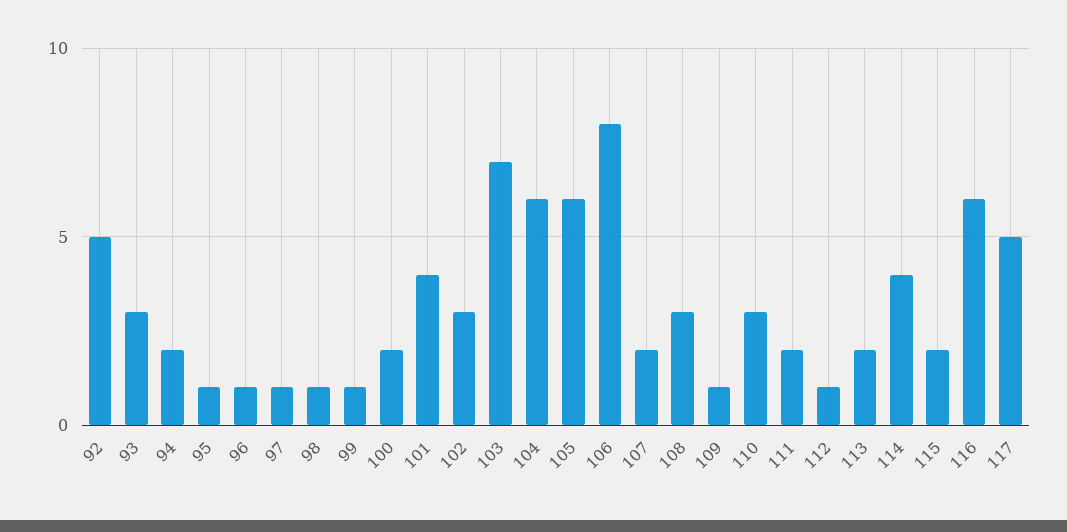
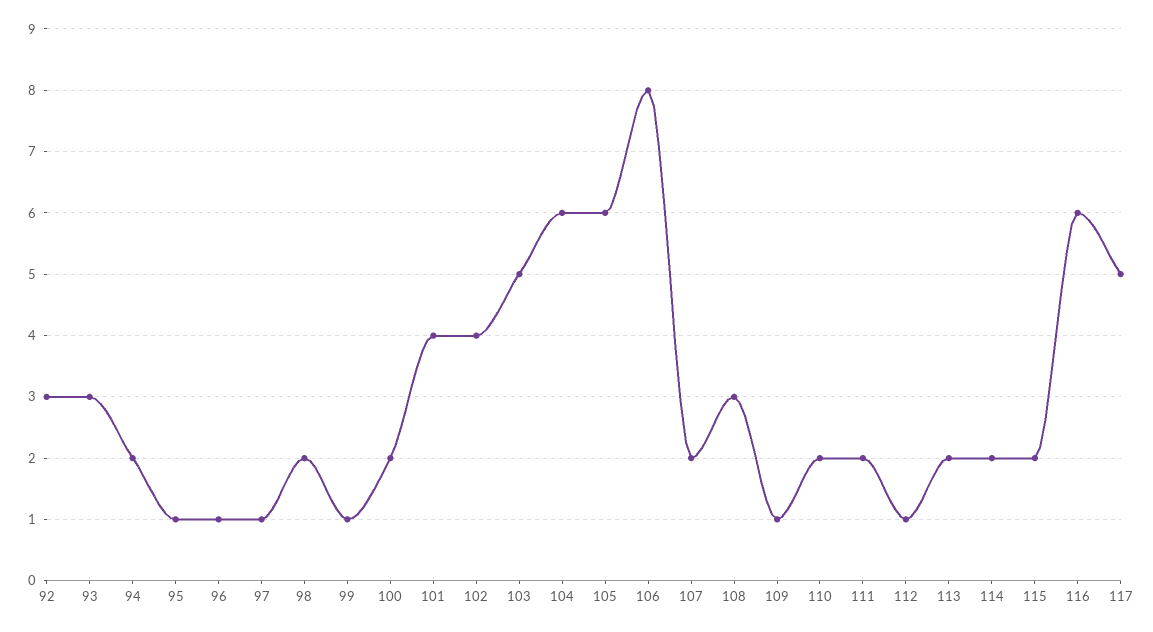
  {
-   "92": 5,
+   "92": 3,
    "93": 3,
    "94": 2,
    "95": 1,
    "96": 1,
    "97": 1,
-   "98": 1,
+   "98": 2,
    "99": 1,
    "100": 2,
    "101": 4,
-   "102": 3,
+   "102": 4,
-   "103": 7,
+   "103": 5,
    "104": 6,
    "105": 6,
    "106": 8,
    "107": 2,
    "108": 3,
    "109": 1,
-   "110": 3,
+   "110": 2,
    "111": 2,
    "112": 1,
    "113": 2,
-   "114": 4,
+   "114": 2,
    "115": 2,
    "116": 6,
    "117": 5
  }

